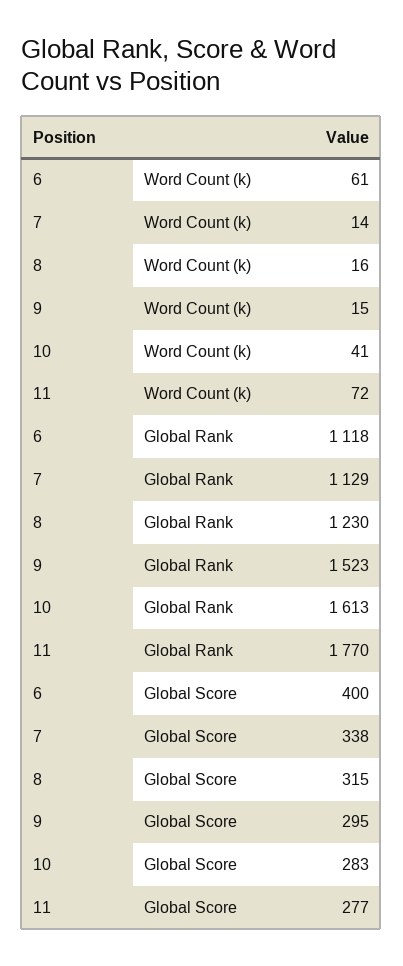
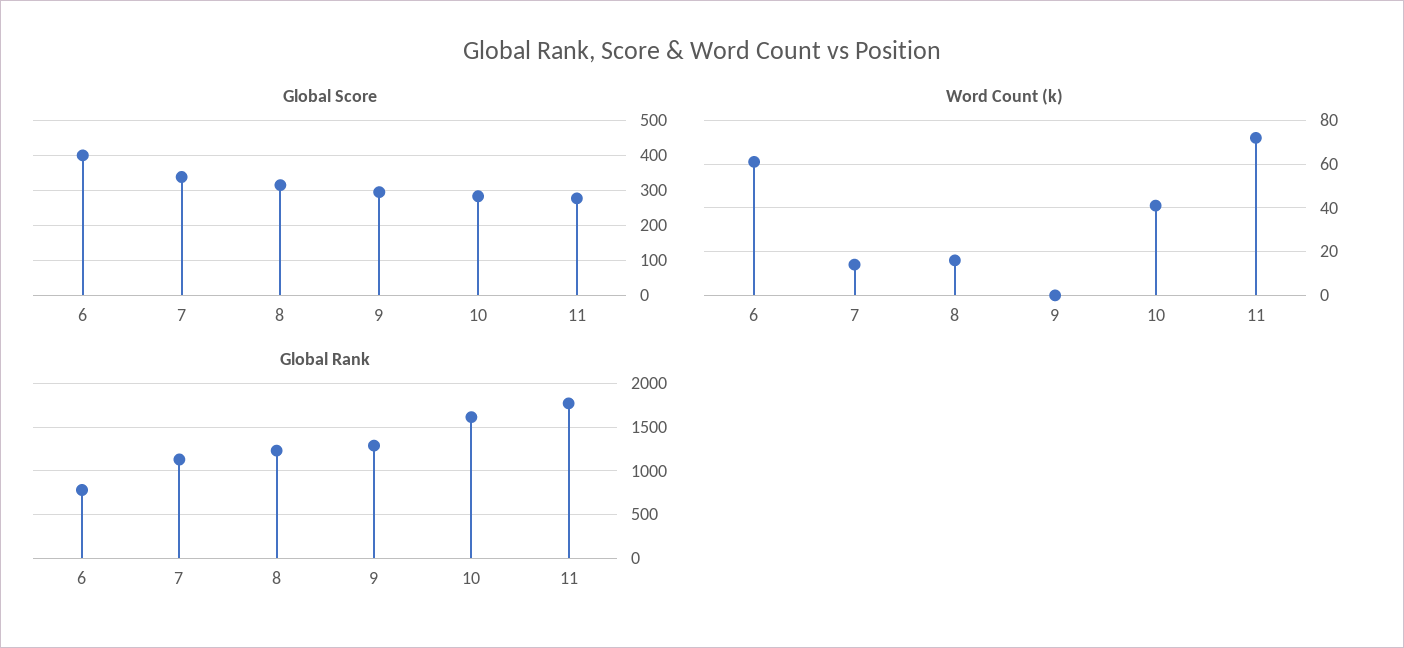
  {
    "Word Count (k)": {
      "6": 61,
      "7": 14,
      "8": 16,
-     "9": 15,
+     "9": 0,
      "10": 41,
      "11": 72
    },
    "Global Rank": {
-     "6": 1118,
+     "6": 800,
      "7": 1129,
      "8": 1230,
-     "9": 1523,
+     "9": 1300,
      "10": 1613,
      "11": 1770
    },
    "Global Score": {
      "6": 400,
      "7": 338,
      "8": 315,
      "9": 295,
      "10": 283,
      "11": 277
    }
  }

